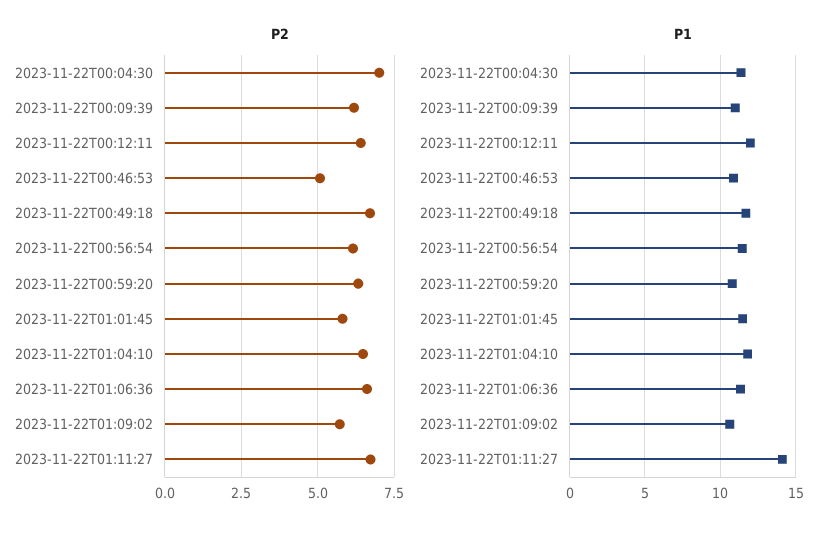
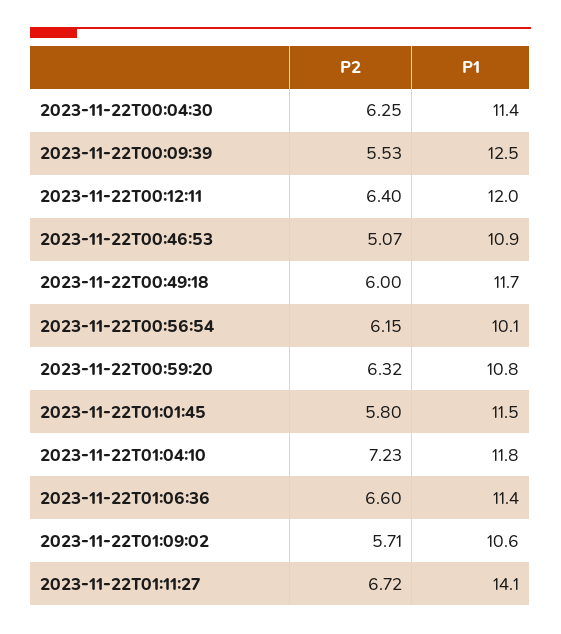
  {
    "P2": {
-     "2023-11-22T00:04:30": 7,
+     "2023-11-22T00:04:30": 6.25,
-     "2023-11-22T00:09:39": 6.25,
+     "2023-11-22T00:09:39": 5.53,
      "2023-11-22T00:12:11": 6.4,
      "2023-11-22T00:46:53": 5.07,
-     "2023-11-22T00:49:18": 6.75,
+     "2023-11-22T00:49:18": 6,
      "2023-11-22T00:56:54": 6.15,
      "2023-11-22T00:59:20": 6.32,
      "2023-11-22T01:01:45": 5.8,
-     "2023-11-22T01:04:10": 6.5,
+     "2023-11-22T01:04:10": 7.23,
      "2023-11-22T01:06:36": 6.6,
      "2023-11-22T01:09:02": 5.71,
      "2023-11-22T01:11:27": 6.72
    },
    "P1": {
      "2023-11-22T00:04:30": 11.4,
-     "2023-11-22T00:09:39": 11,
+     "2023-11-22T00:09:39": 12.5,
      "2023-11-22T00:12:11": 12,
      "2023-11-22T00:46:53": 10.9,
      "2023-11-22T00:49:18": 11.7,
-     "2023-11-22T00:56:54": 11.5,
+     "2023-11-22T00:56:54": 10.1,
      "2023-11-22T00:59:20": 10.8,
      "2023-11-22T01:01:45": 11.5,
      "2023-11-22T01:04:10": 11.8,
      "2023-11-22T01:06:36": 11.4,
      "2023-11-22T01:09:02": 10.6,
      "2023-11-22T01:11:27": 14.1
    }
  }

